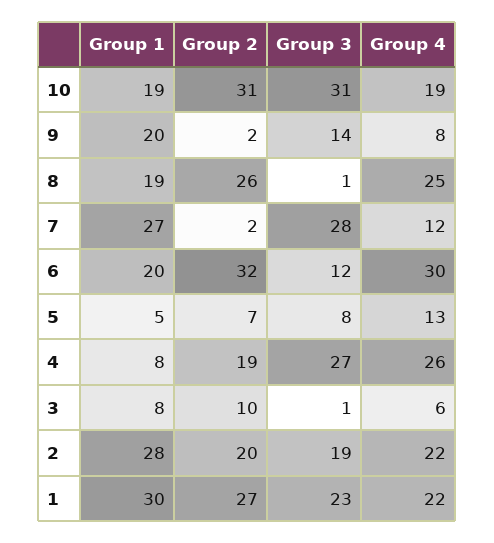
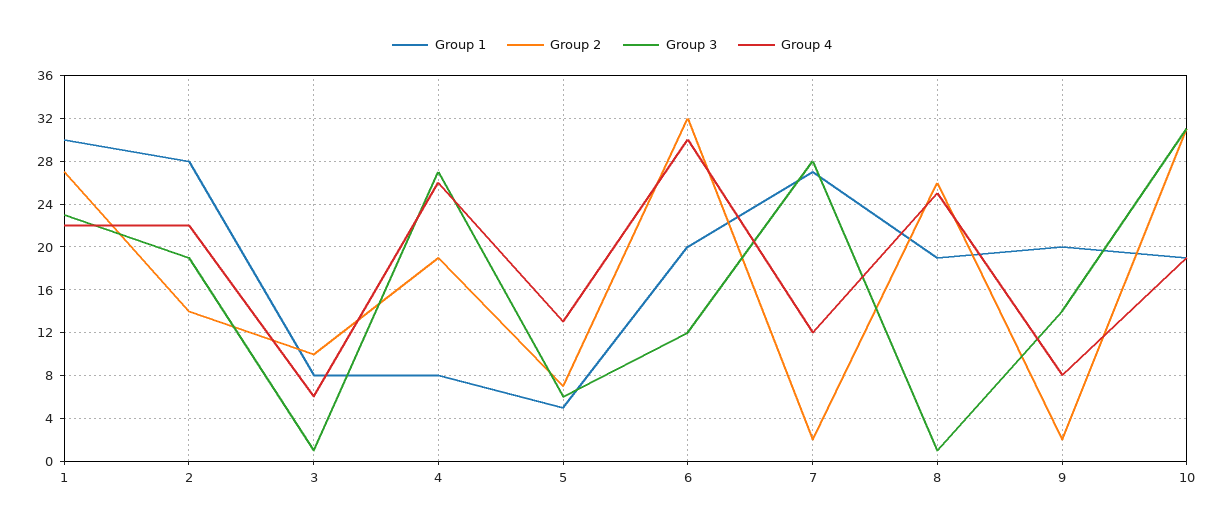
  {
    "Group 1": {
      "10": 19,
      "9": 20,
      "8": 19,
      "7": 27,
      "6": 20,
      "5": 5,
      "4": 8,
      "3": 8,
      "2": 28,
      "1": 30
    },
    "Group 2": {
      "10": 31,
      "9": 2,
      "8": 26,
      "7": 2,
      "6": 32,
      "5": 7,
      "4": 19,
      "3": 10,
-     "2": 20,
+     "2": 14,
      "1": 27
    },
    "Group 3": {
      "10": 31,
      "9": 14,
      "8": 1,
      "7": 28,
      "6": 12,
-     "5": 8,
+     "5": 6,
      "4": 27,
      "3": 1,
      "2": 19,
      "1": 23
    },
    "Group 4": {
      "10": 19,
      "9": 8,
      "8": 25,
      "7": 12,
      "6": 30,
      "5": 13,
      "4": 26,
      "3": 6,
      "2": 22,
      "1": 22
    }
  }

